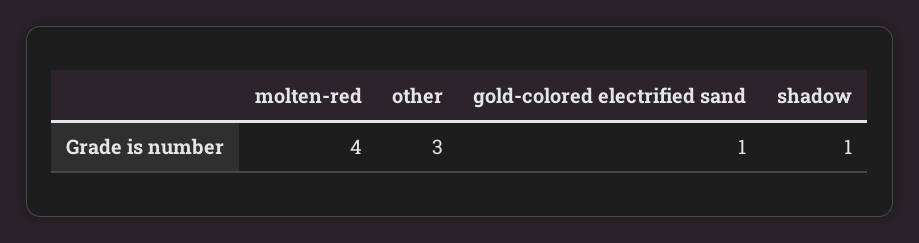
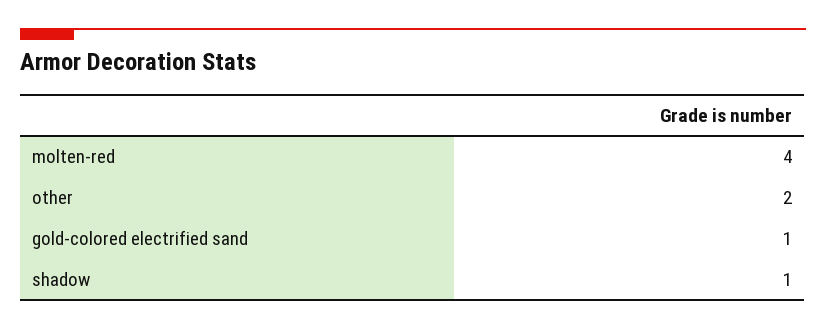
  {
    "molten-red": 4,
-   "other": 3,
+   "other": 2,
    "gold-colored electrified sand": 1,
    "shadow": 1
  }

